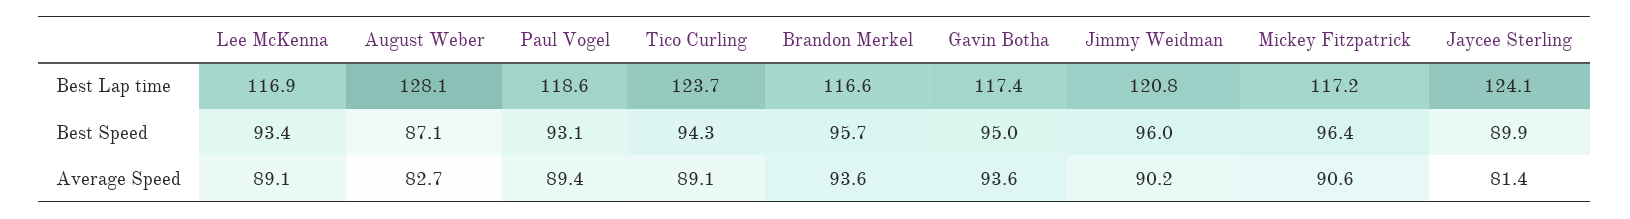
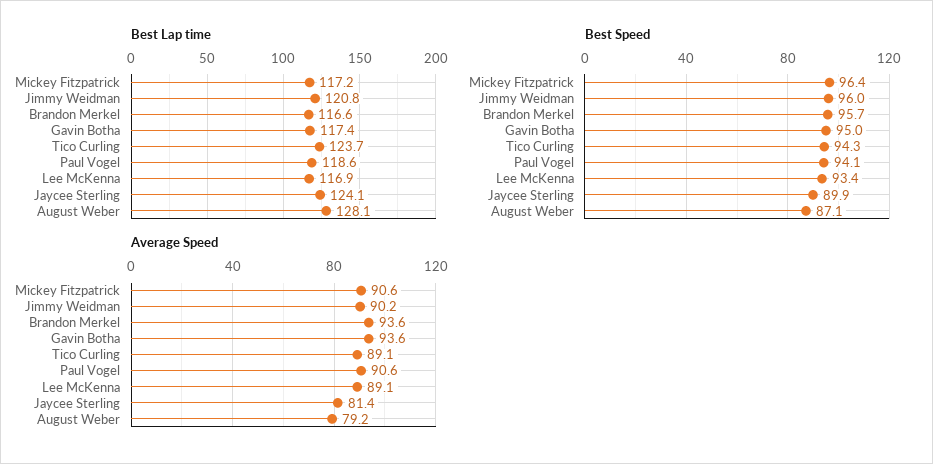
  {
    "Best Lap time": {
      "Lee McKenna": 116.9,
      "August Weber": 128.1,
      "Paul Vogel": 118.6,
      "Tico Curling": 123.7,
      "Brandon Merkel": 116.6,
      "Gavin Botha": 117.4,
      "Jimmy Weidman": 120.8,
      "Mickey Fitzpatrick": 117.2,
      "Jaycee Sterling": 124.1
    },
    "Best Speed": {
      "Lee McKenna": 93.4,
      "August Weber": 87.1,
-     "Paul Vogel": 93.1,
+     "Paul Vogel": 94.1,
      "Tico Curling": 94.3,
      "Brandon Merkel": 95.7,
      "Gavin Botha": 95,
      "Jimmy Weidman": 96,
      "Mickey Fitzpatrick": 96.4,
      "Jaycee Sterling": 89.9
    },
    "Average Speed": {
      "Lee McKenna": 89.1,
-     "August Weber": 82.7,
+     "August Weber": 79.2,
-     "Paul Vogel": 89.4,
+     "Paul Vogel": 90.6,
      "Tico Curling": 89.1,
      "Brandon Merkel": 93.6,
      "Gavin Botha": 93.6,
      "Jimmy Weidman": 90.2,
      "Mickey Fitzpatrick": 90.6,
      "Jaycee Sterling": 81.4
    }
  }

